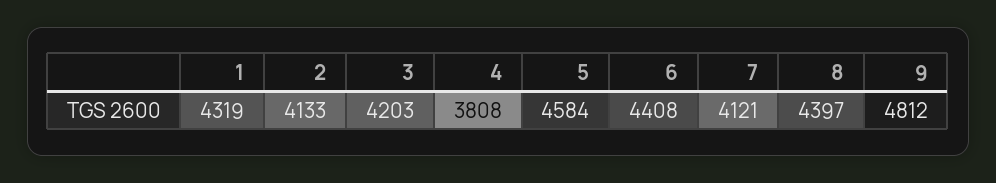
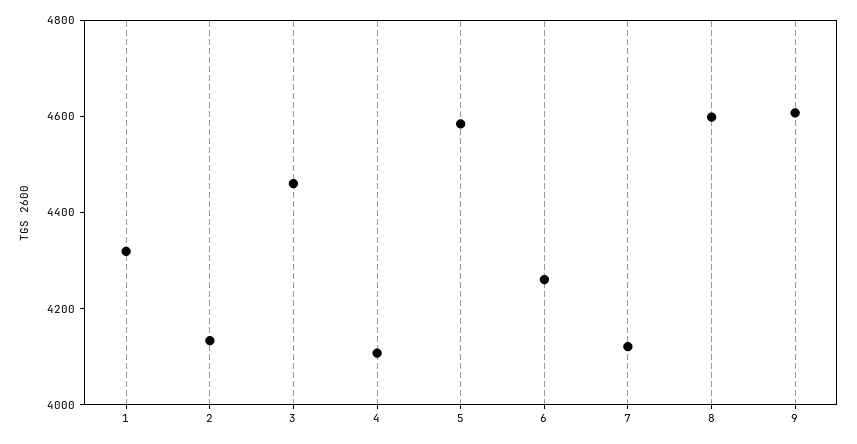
  {
    "1": 4319,
    "2": 4133,
-   "3": 4203,
+   "3": 4450,
-   "4": 3808,
+   "4": 4100,
    "5": 4584,
-   "6": 4408,
+   "6": 4250,
    "7": 4121,
-   "8": 4397,
+   "8": 4600,
-   "9": 4812
+   "9": 4600
  }

